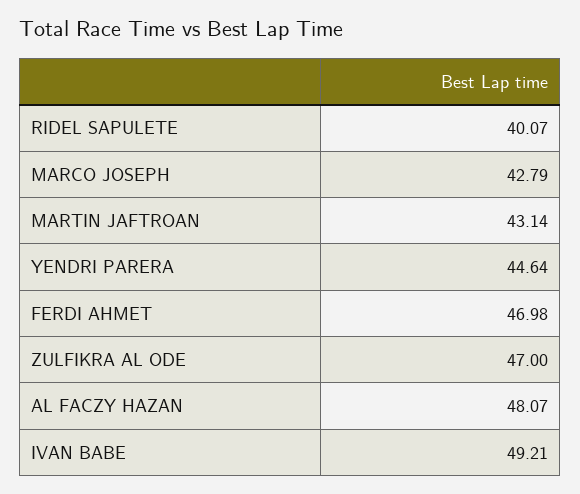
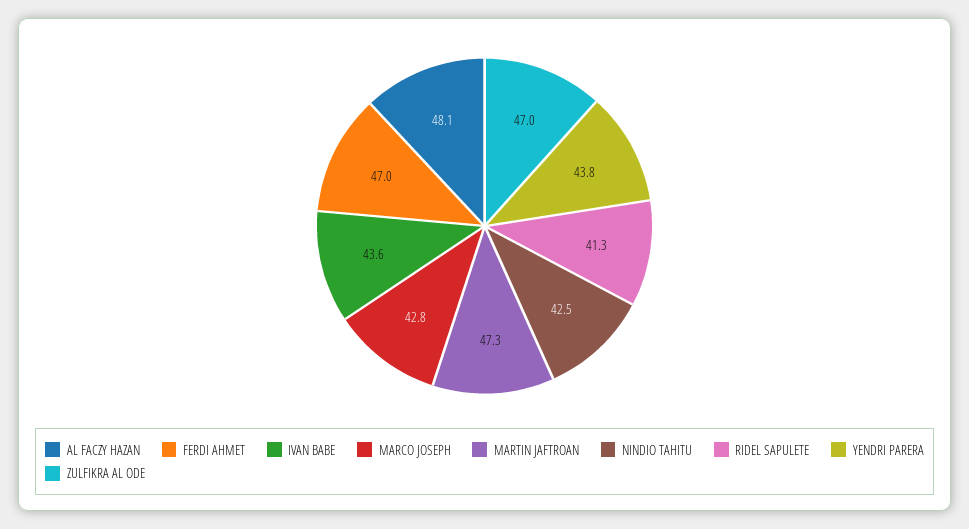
  {
-   "RIDEL SAPULETE": 40.07,
+   "RIDEL SAPULETE": 41.3,
    "MARCO JOSEPH": 42.79,
-   "MARTIN JAFTROAN": 43.14,
+   "MARTIN JAFTROAN": 47.3,
-   "YENDRI PARERA": 44.64,
+   "YENDRI PARERA": 43.8,
    "FERDI AHMET": 46.98,
    "ZULFIKRA AL ODE": 47,
    "AL FACZY HAZAN": 48.07,
-   "IVAN BABE": 49.21
+   "IVAN BABE": 43.6,
+   "NINDIO TAHITU": 42.5
  }

